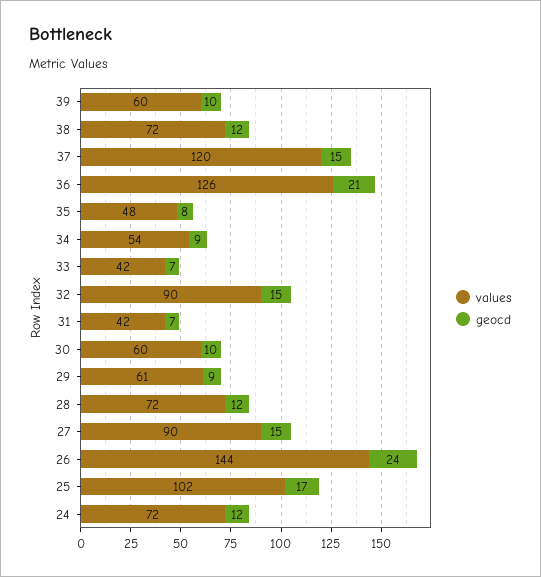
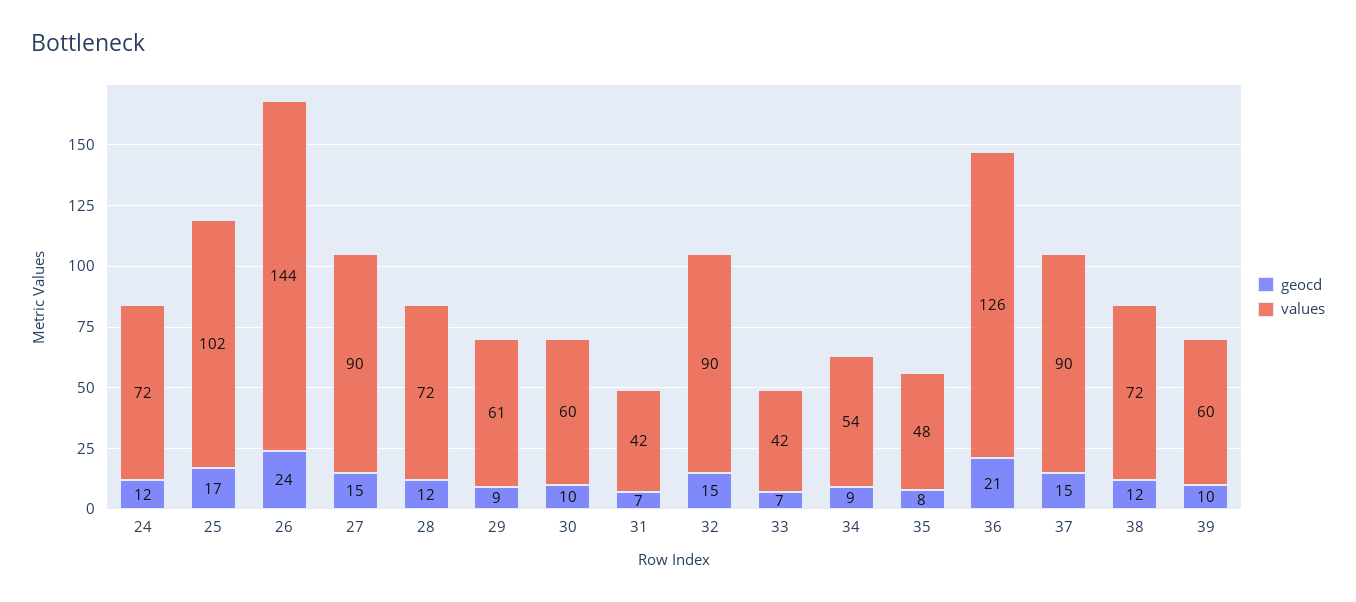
  {
    "values": {
      "39": 60,
      "38": 72,
-     "37": 120,
+     "37": 90,
      "36": 126,
      "35": 48,
      "34": 54,
      "33": 42,
      "32": 90,
      "31": 42,
      "30": 60,
      "29": 61,
      "28": 72,
      "27": 90,
      "26": 144,
      "25": 102,
      "24": 72
    },
    "geocd": {
      "39": 10,
      "38": 12,
      "37": 15,
      "36": 21,
      "35": 8,
      "34": 9,
      "33": 7,
      "32": 15,
      "31": 7,
      "30": 10,
      "29": 9,
      "28": 12,
      "27": 15,
      "26": 24,
      "25": 17,
      "24": 12
    }
  }

